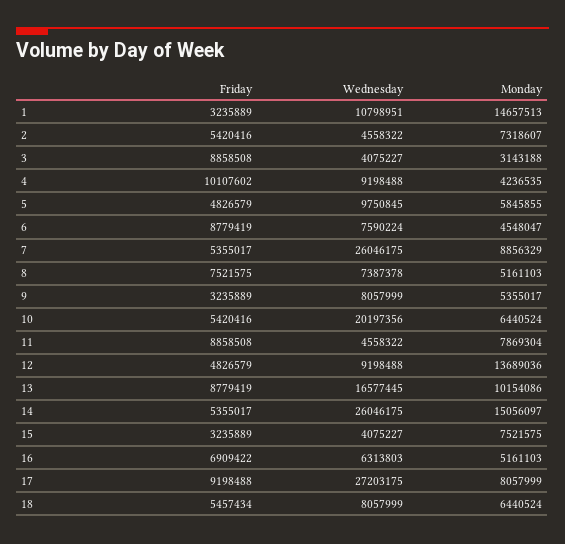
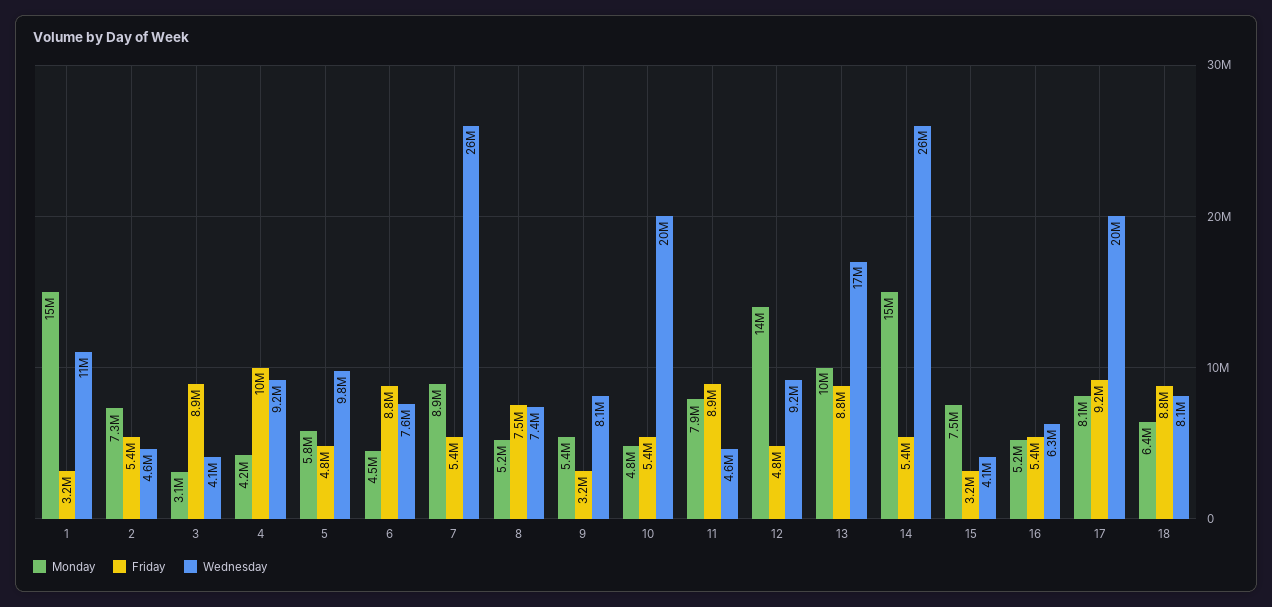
  {
    "Friday": {
      "1": 3235889,
      "2": 5420416,
      "3": 8858508,
      "4": 10107602,
      "5": 4826579,
      "6": 8779419,
      "7": 5355017,
      "8": 7521575,
      "9": 3235889,
      "10": 5420416,
      "11": 8858508,
      "12": 4826579,
      "13": 8779419,
      "14": 5355017,
      "15": 3235889,
-     "16": 6909422,
+     "16": 5400000,
      "17": 9198488,
-     "18": 5457434
+     "18": 8800000
    },
    "Wednesday": {
      "1": 10798951,
      "2": 4558322,
      "3": 4075227,
      "4": 9198488,
      "5": 9750845,
      "6": 7590224,
      "7": 26046175,
      "8": 7387378,
      "9": 8057999,
      "10": 20197356,
      "11": 4558322,
      "12": 9198488,
      "13": 16577445,
      "14": 26046175,
      "15": 4075227,
      "16": 6313803,
-     "17": 27203175,
+     "17": 20000000,
      "18": 8057999
    },
    "Monday": {
      "1": 14657513,
      "2": 7318607,
      "3": 3143188,
      "4": 4236535,
      "5": 5845855,
      "6": 4548047,
      "7": 8856329,
      "8": 5161103,
      "9": 5355017,
-     "10": 6440524,
+     "10": 4800000,
      "11": 7869304,
      "12": 13689036,
      "13": 10154086,
      "14": 15056097,
      "15": 7521575,
      "16": 5161103,
      "17": 8057999,
      "18": 6440524
    }
  }

